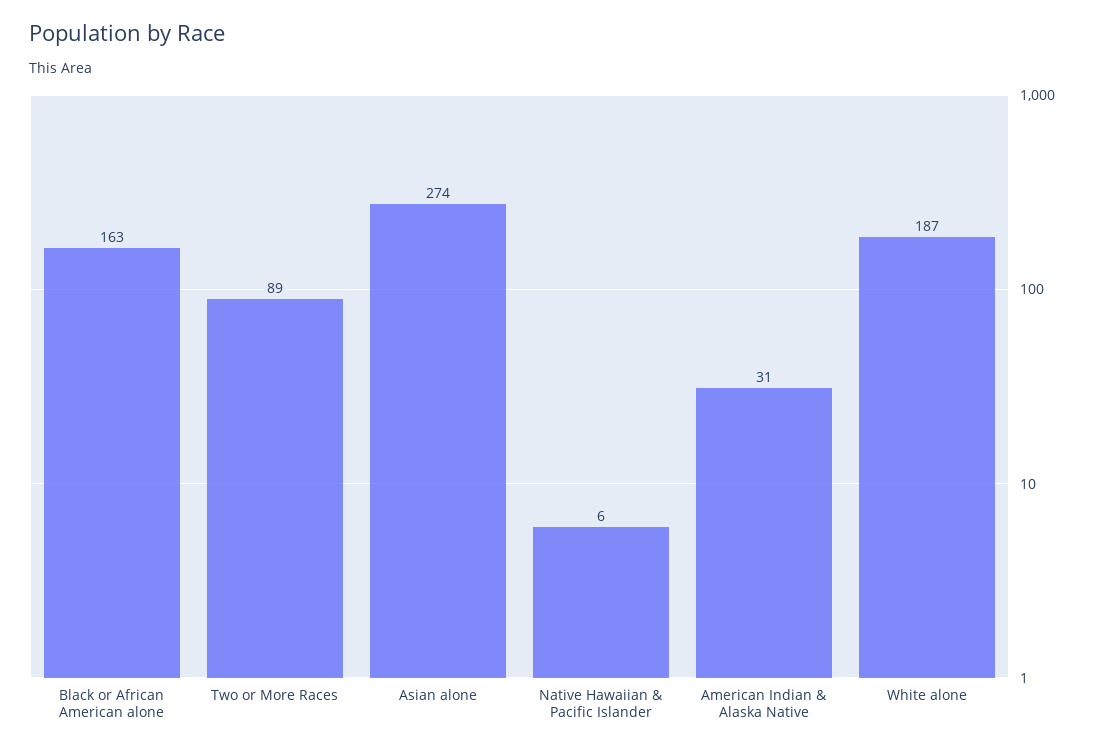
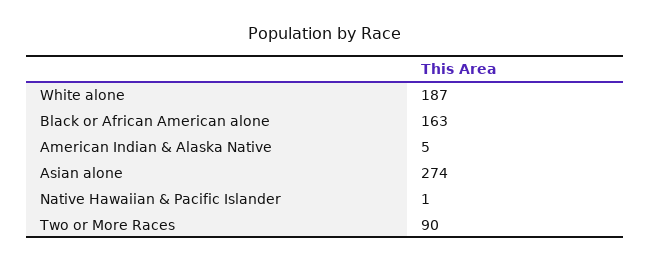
  {
    "Black or African American alone": 163,
-   "Two or More Races": 89,
+   "Two or More Races": 90,
    "Asian alone": 274,
-   "Native Hawaiian & Pacific Islander": 6,
+   "Native Hawaiian & Pacific Islander": 1,
-   "American Indian & Alaska Native": 31,
+   "American Indian & Alaska Native": 5,
    "White alone": 187
  }

